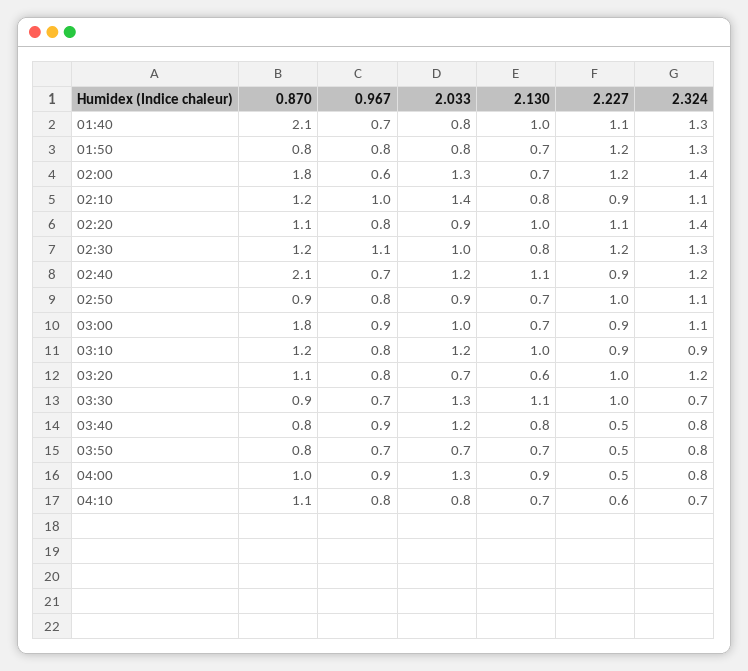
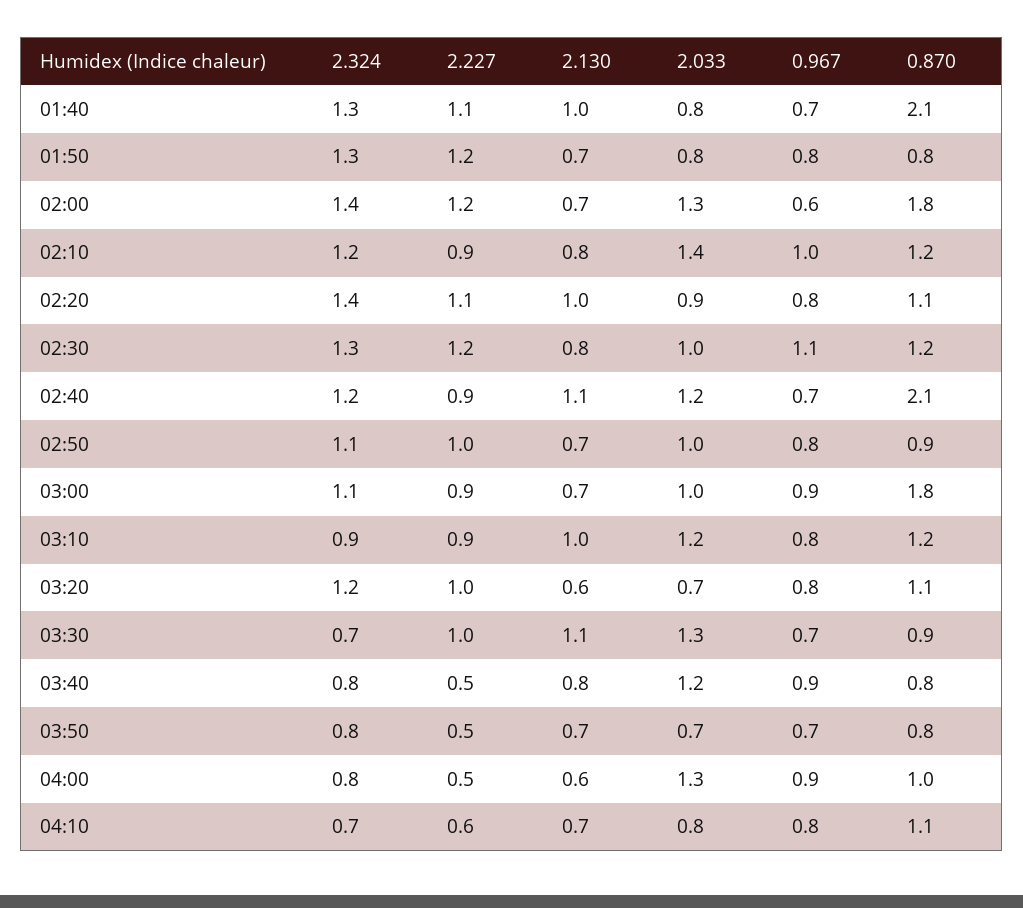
  {
    "0.870": {
      "01:40": 2.1,
      "01:50": 0.8,
      "02:00": 1.8,
      "02:10": 1.2,
      "02:20": 1.1,
      "02:30": 1.2,
      "02:40": 2.1,
      "02:50": 0.9,
      "03:00": 1.8,
      "03:10": 1.2,
      "03:20": 1.1,
      "03:30": 0.9,
      "03:40": 0.8,
      "03:50": 0.8,
      "04:00": 1,
      "04:10": 1.1
    },
    "0.967": {
      "01:40": 0.7,
      "01:50": 0.8,
      "02:00": 0.6,
      "02:10": 1,
      "02:20": 0.8,
      "02:30": 1.1,
      "02:40": 0.7,
      "02:50": 0.8,
      "03:00": 0.9,
      "03:10": 0.8,
      "03:20": 0.8,
      "03:30": 0.7,
      "03:40": 0.9,
      "03:50": 0.7,
      "04:00": 0.9,
      "04:10": 0.8
    },
    "2.033": {
      "01:40": 0.8,
      "01:50": 0.8,
      "02:00": 1.3,
      "02:10": 1.4,
      "02:20": 0.9,
      "02:30": 1,
      "02:40": 1.2,
-     "02:50": 0.9,
+     "02:50": 1,
      "03:00": 1,
      "03:10": 1.2,
      "03:20": 0.7,
      "03:30": 1.3,
      "03:40": 1.2,
      "03:50": 0.7,
      "04:00": 1.3,
      "04:10": 0.8
    },
    "2.130": {
      "01:40": 1,
      "01:50": 0.7,
      "02:00": 0.7,
      "02:10": 0.8,
      "02:20": 1,
      "02:30": 0.8,
      "02:40": 1.1,
      "02:50": 0.7,
      "03:00": 0.7,
      "03:10": 1,
      "03:20": 0.6,
      "03:30": 1.1,
      "03:40": 0.8,
      "03:50": 0.7,
-     "04:00": 0.9,
+     "04:00": 0.6,
      "04:10": 0.7
    },
    "2.227": {
      "01:40": 1.1,
      "01:50": 1.2,
      "02:00": 1.2,
      "02:10": 0.9,
      "02:20": 1.1,
      "02:30": 1.2,
      "02:40": 0.9,
      "02:50": 1,
      "03:00": 0.9,
      "03:10": 0.9,
      "03:20": 1,
      "03:30": 1,
      "03:40": 0.5,
      "03:50": 0.5,
      "04:00": 0.5,
      "04:10": 0.6
    },
    "2.324": {
      "01:40": 1.3,
      "01:50": 1.3,
      "02:00": 1.4,
-     "02:10": 1.1,
+     "02:10": 1.2,
      "02:20": 1.4,
      "02:30": 1.3,
      "02:40": 1.2,
      "02:50": 1.1,
      "03:00": 1.1,
      "03:10": 0.9,
      "03:20": 1.2,
      "03:30": 0.7,
      "03:40": 0.8,
      "03:50": 0.8,
      "04:00": 0.8,
      "04:10": 0.7
    }
  }

